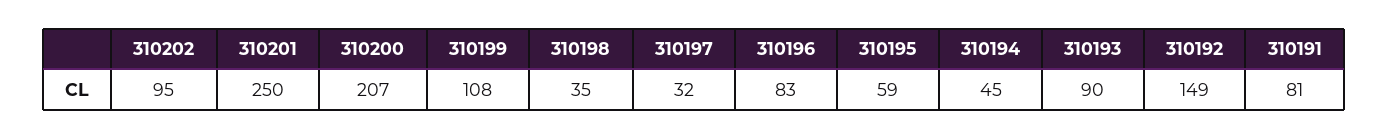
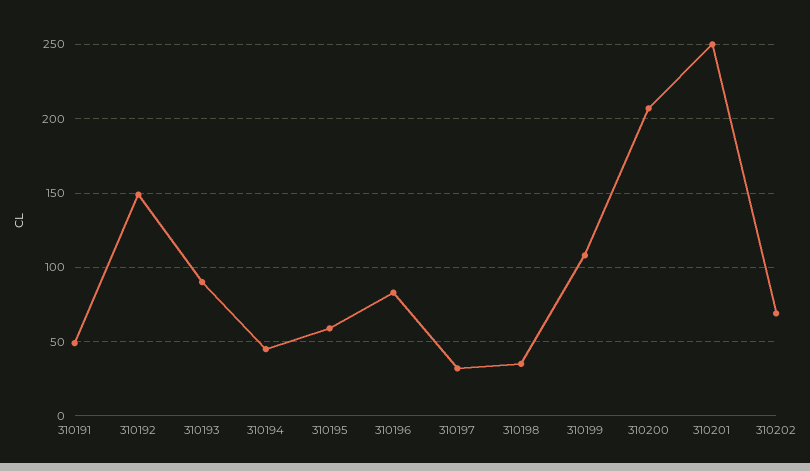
  {
-   "310202": 95,
+   "310202": 70,
    "310201": 250,
    "310200": 207,
    "310199": 108,
    "310198": 35,
    "310197": 32,
    "310196": 83,
    "310195": 59,
    "310194": 45,
    "310193": 90,
    "310192": 149,
-   "310191": 81
+   "310191": 50
  }

